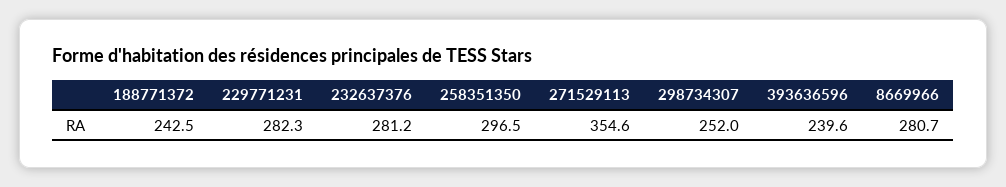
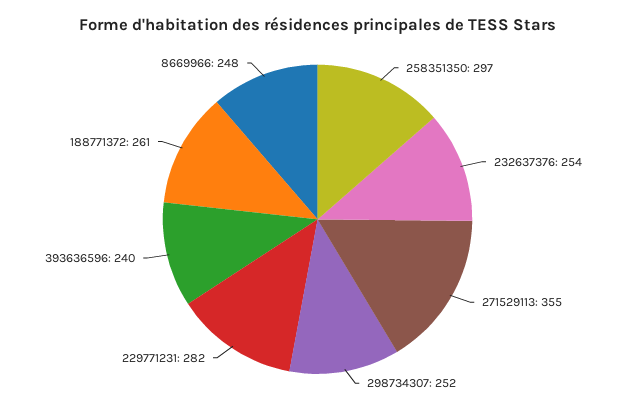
  {
-   "188771372": 242.5,
+   "188771372": 261,
    "229771231": 282.3,
-   "232637376": 281.2,
+   "232637376": 254,
    "258351350": 296.5,
    "271529113": 354.6,
    "298734307": 252,
    "393636596": 239.6,
-   "8669966": 280.7
+   "8669966": 248
  }

